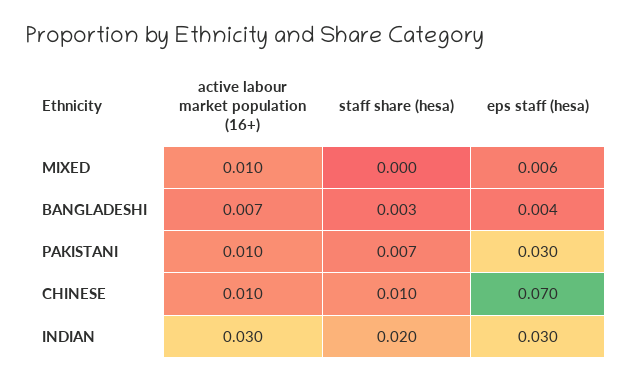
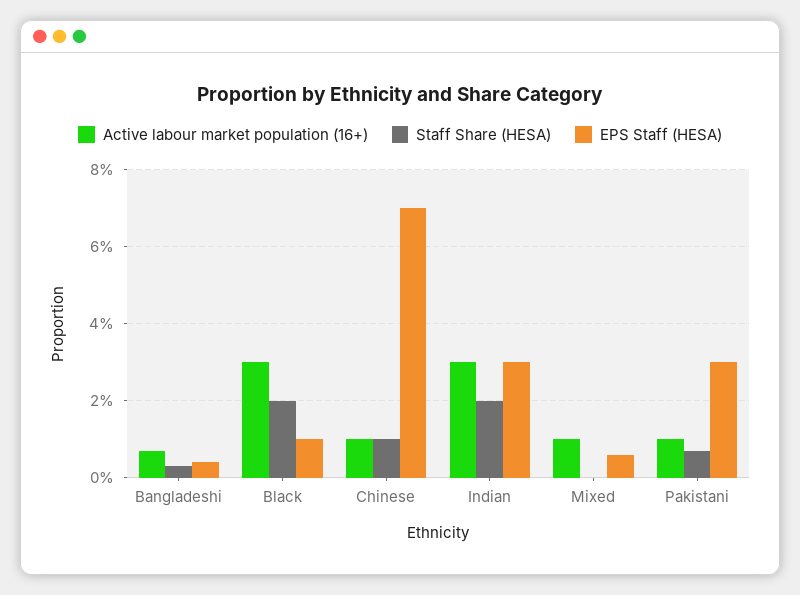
  {
    "active labour market population (16+)": {
      "MIXED": 0.01,
      "BANGLADESHI": 0.007,
      "PAKISTANI": 0.01,
      "CHINESE": 0.01,
-     "INDIAN": 0.03
+     "INDIAN": 0.03,
+     "Black": 0.03
    },
    "staff share (hesa)": {
      "MIXED": 0,
      "BANGLADESHI": 0.003,
      "PAKISTANI": 0.007,
      "CHINESE": 0.01,
-     "INDIAN": 0.02
+     "INDIAN": 0.02,
+     "Black": 0.02
    },
    "eps staff (hesa)": {
      "MIXED": 0.006,
      "BANGLADESHI": 0.004,
      "PAKISTANI": 0.03,
      "CHINESE": 0.07,
-     "INDIAN": 0.03
+     "INDIAN": 0.03,
+     "Black": 0.01
    }
  }

